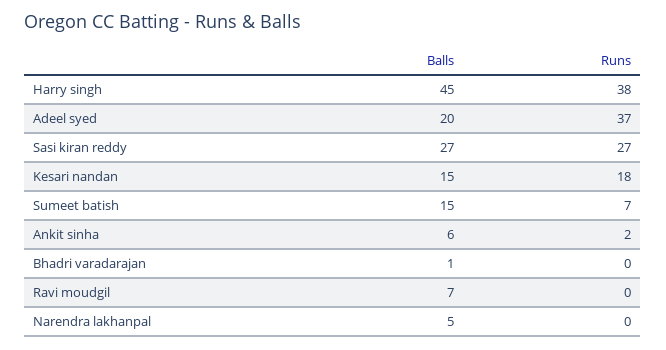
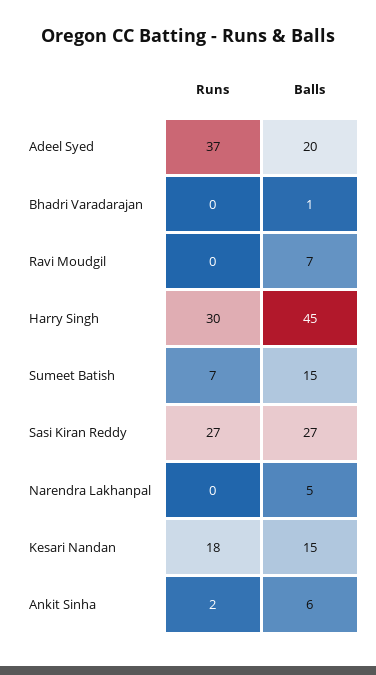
  {
    "Balls": {
      "Harry singh": 45,
      "Adeel syed": 20,
      "Sasi kiran reddy": 27,
      "Kesari nandan": 15,
      "Sumeet batish": 15,
      "Ankit sinha": 6,
      "Bhadri varadarajan": 1,
      "Ravi moudgil": 7,
      "Narendra lakhanpal": 5
    },
    "Runs": {
-     "Harry singh": 38,
+     "Harry singh": 30,
      "Adeel syed": 37,
      "Sasi kiran reddy": 27,
      "Kesari nandan": 18,
      "Sumeet batish": 7,
      "Ankit sinha": 2,
      "Bhadri varadarajan": 0,
      "Ravi moudgil": 0,
      "Narendra lakhanpal": 0
    }
  }

